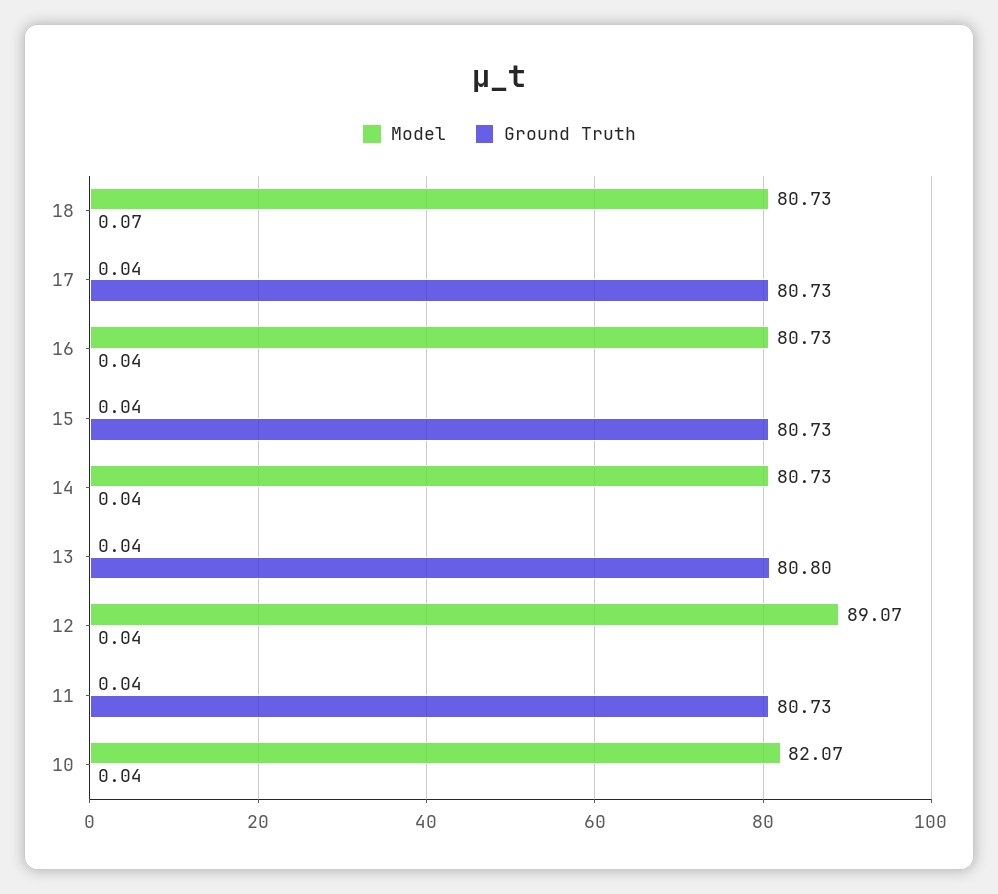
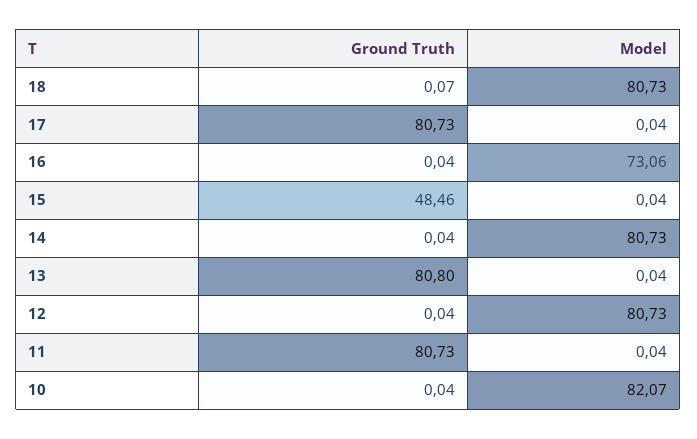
  {
    "Model": {
      "18": 80.73,
      "17": 0.04,
-     "16": 80.73,
+     "16": 73.06,
      "15": 0.04,
      "14": 80.73,
      "13": 0.04,
-     "12": 89.07,
+     "12": 80.73,
      "11": 0.04,
      "10": 82.07
    },
    "Ground Truth": {
      "18": 0.07,
      "17": 80.73,
      "16": 0.04,
-     "15": 80.73,
+     "15": 48.46,
      "14": 0.04,
      "13": 80.8,
      "12": 0.04,
      "11": 80.73,
      "10": 0.04
    }
  }

